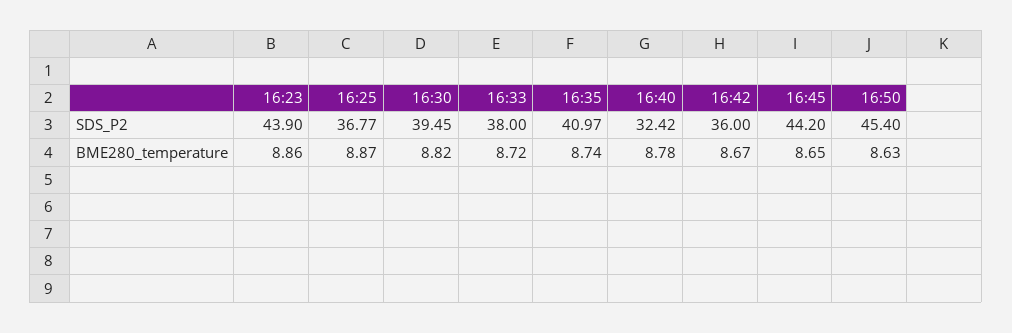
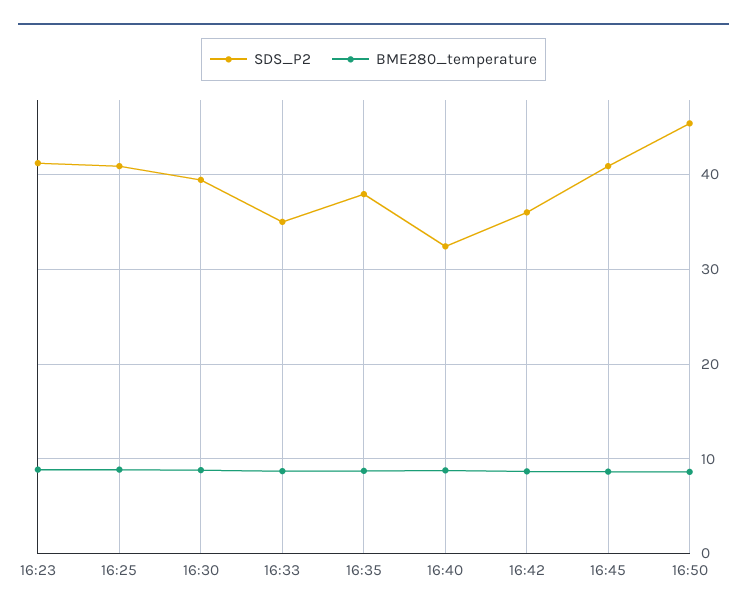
  {
    "SDS_P2": {
-     "16:23": 43.9,
+     "16:23": 41,
-     "16:25": 36.77,
+     "16:25": 41,
      "16:30": 39.45,
-     "16:33": 38,
+     "16:33": 35,
-     "16:35": 40.97,
+     "16:35": 38,
      "16:40": 32.42,
      "16:42": 36,
-     "16:45": 44.2,
+     "16:45": 41,
      "16:50": 45.4
    },
    "BME280_temperature": {
      "16:23": 8.86,
      "16:25": 8.87,
      "16:30": 8.82,
      "16:33": 8.72,
      "16:35": 8.74,
      "16:40": 8.78,
      "16:42": 8.67,
      "16:45": 8.65,
      "16:50": 8.63
    }
  }

